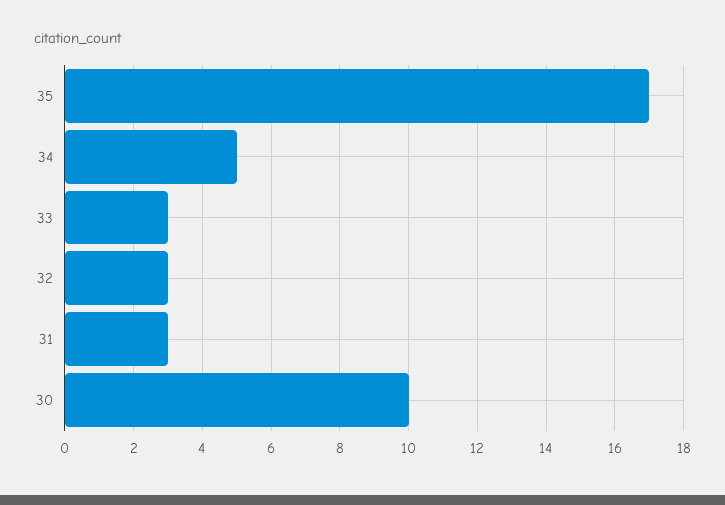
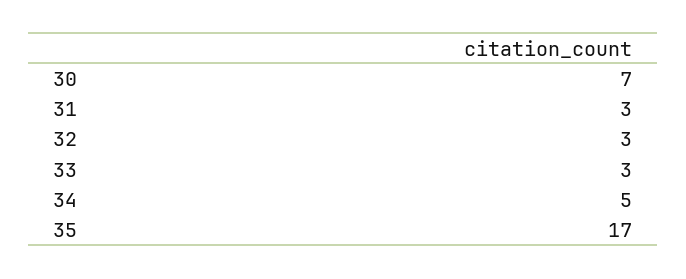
  {
    "35": 17,
    "34": 5,
    "33": 3,
    "32": 3,
    "31": 3,
-   "30": 10
+   "30": 7
  }

